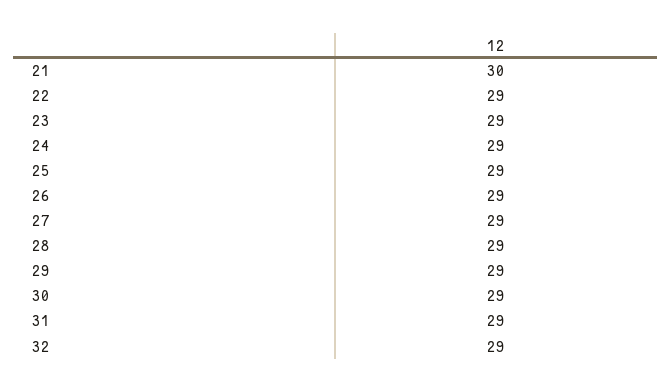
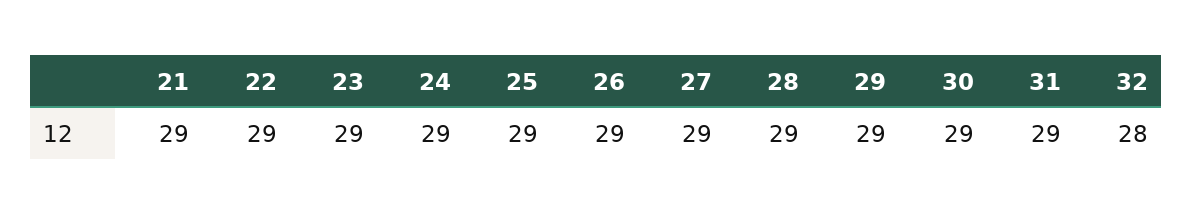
  {
-   "21": 30,
+   "21": 29,
    "22": 29,
    "23": 29,
    "24": 29,
    "25": 29,
    "26": 29,
    "27": 29,
    "28": 29,
    "29": 29,
    "30": 29,
    "31": 29,
-   "32": 29
+   "32": 28
  }

